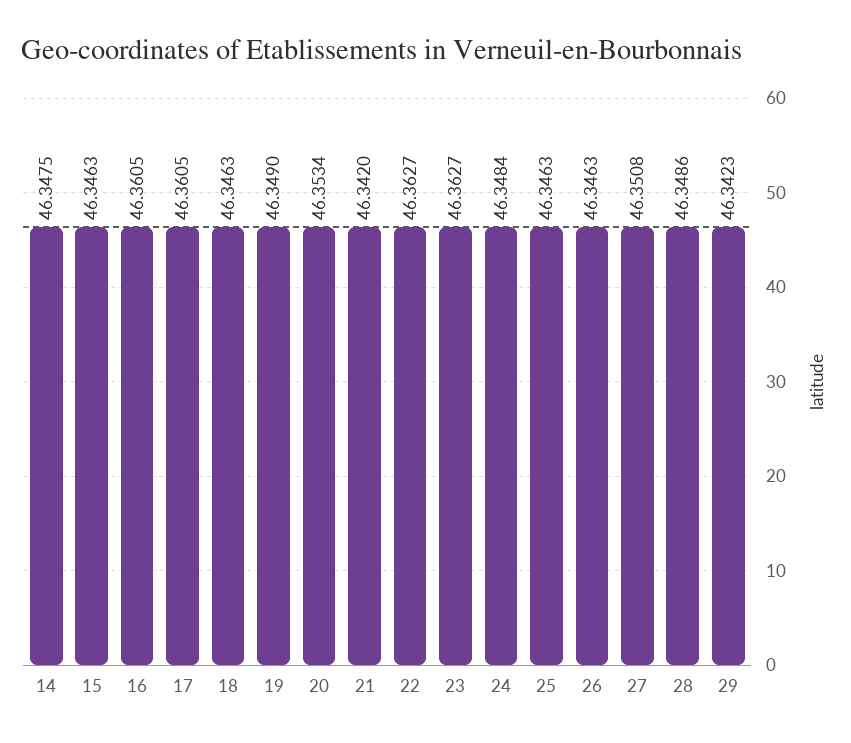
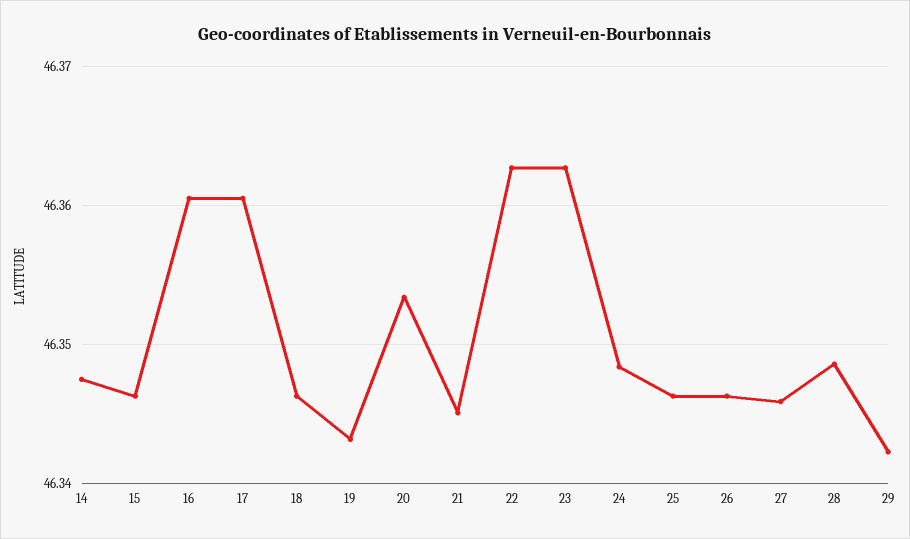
  {
    "14": 46.3475,
    "15": 46.3463,
    "16": 46.3605,
    "17": 46.3605,
    "18": 46.3463,
-   "19": 46.349,
+   "19": 46.343,
    "20": 46.3534,
-   "21": 46.342,
+   "21": 46.345,
    "22": 46.3627,
    "23": 46.3627,
    "24": 46.3484,
    "25": 46.3463,
    "26": 46.3463,
-   "27": 46.3508,
+   "27": 46.346,
    "28": 46.3486,
    "29": 46.3423
  }

